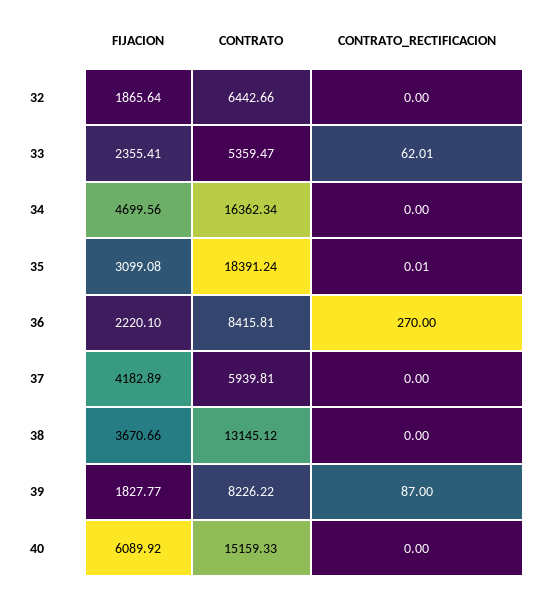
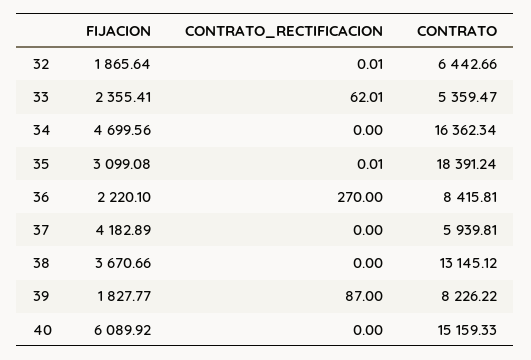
  {
    "FIJACION": {
      "32": 1865.64,
      "33": 2355.41,
      "34": 4699.56,
      "35": 3099.08,
      "36": 2220.1,
      "37": 4182.89,
      "38": 3670.66,
      "39": 1827.77,
      "40": 6089.92
    },
    "CONTRATO": {
      "32": 6442.66,
      "33": 5359.47,
      "34": 16362.34,
      "35": 18391.24,
      "36": 8415.81,
      "37": 5939.81,
      "38": 13145.12,
      "39": 8226.22,
      "40": 15159.33
    },
    "CONTRATO_RECTIFICACION": {
-     "32": 0,
+     "32": 0.01,
      "33": 62.01,
      "34": 0,
      "35": 0.01,
      "36": 270,
      "37": 0,
      "38": 0,
      "39": 87,
      "40": 0
    }
  }

